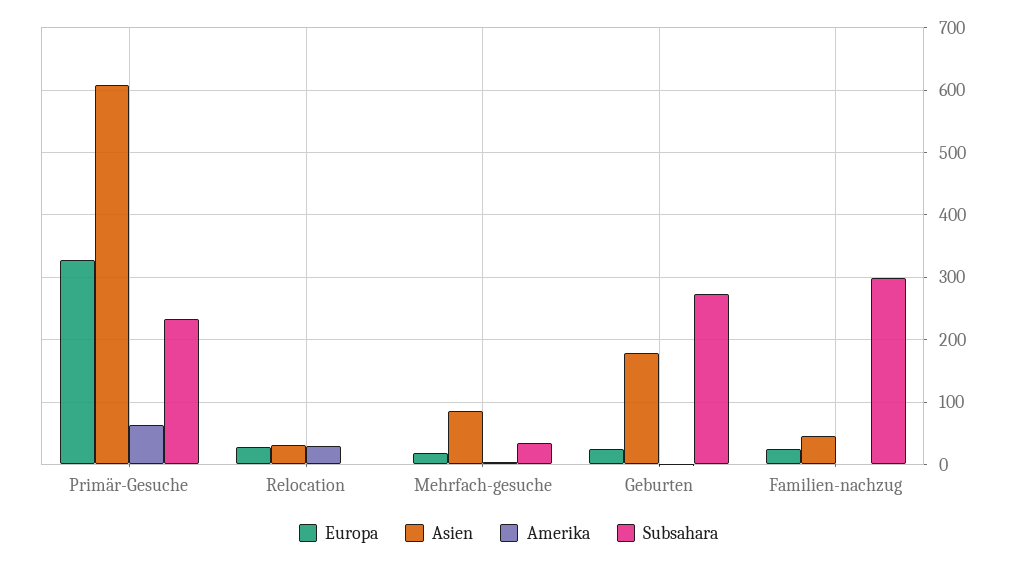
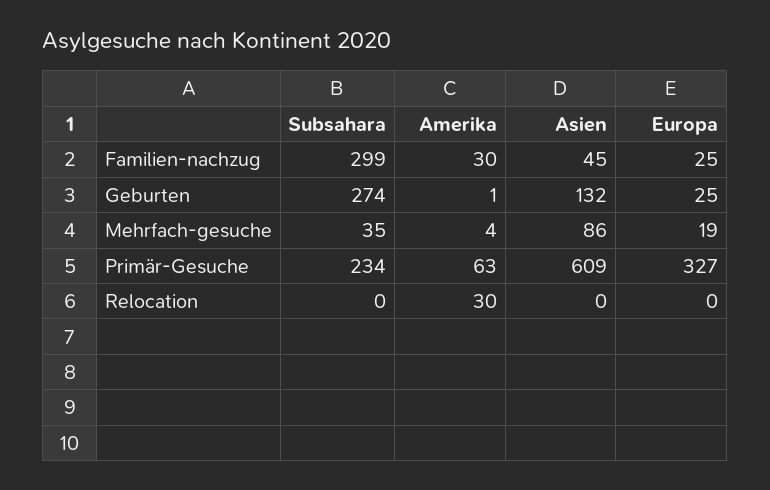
  {
    "Europa": {
      "Primär-Gesuche": 327,
-     "Relocation": 30,
+     "Relocation": 0,
      "Mehrfach-gesuche": 19,
      "Geburten": 25,
      "Familien-nachzug": 25
    },
    "Asien": {
      "Primär-Gesuche": 609,
-     "Relocation": 30,
+     "Relocation": 0,
      "Mehrfach-gesuche": 86,
-     "Geburten": 180,
+     "Geburten": 132,
      "Familien-nachzug": 45
    },
    "Amerika": {
      "Primär-Gesuche": 63,
      "Relocation": 30,
      "Mehrfach-gesuche": 4,
      "Geburten": 1,
-     "Familien-nachzug": 0
+     "Familien-nachzug": 30
    },
    "Subsahara": {
      "Primär-Gesuche": 234,
      "Relocation": 0,
      "Mehrfach-gesuche": 35,
      "Geburten": 274,
      "Familien-nachzug": 299
    }
  }

